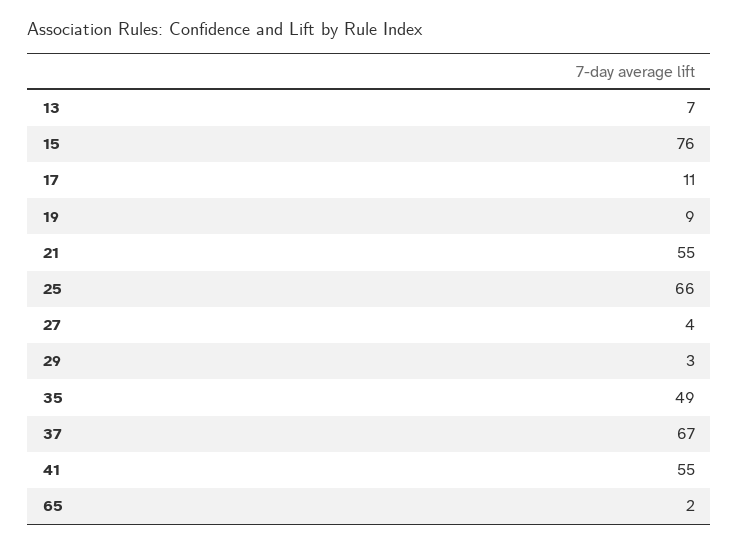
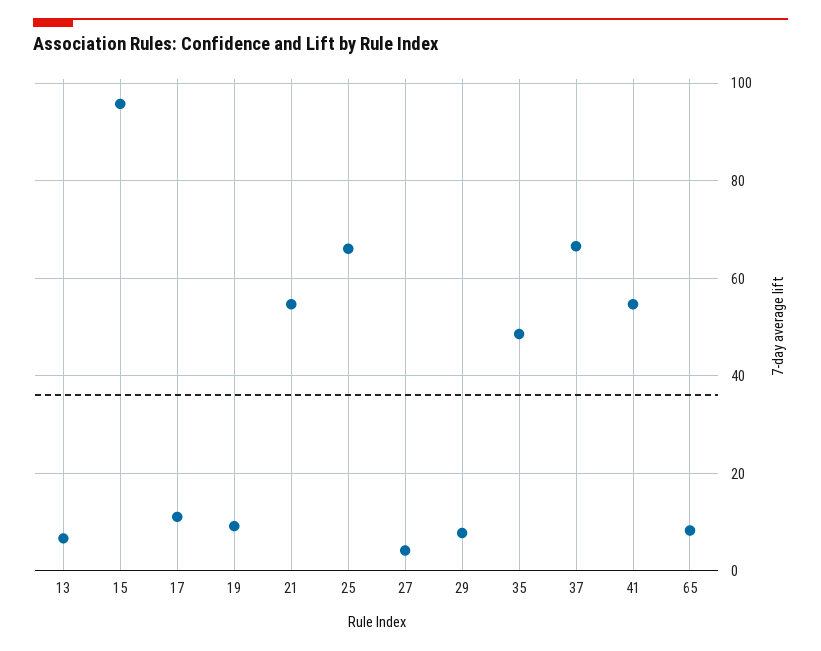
  {
    "13": 7,
-   "15": 76,
+   "15": 96,
    "17": 11,
    "19": 9,
    "21": 55,
    "25": 66,
    "27": 4,
-   "29": 3,
+   "29": 8,
    "35": 49,
    "37": 67,
    "41": 55,
-   "65": 2
+   "65": 8
  }

